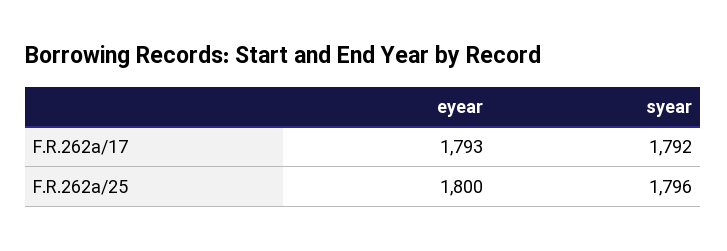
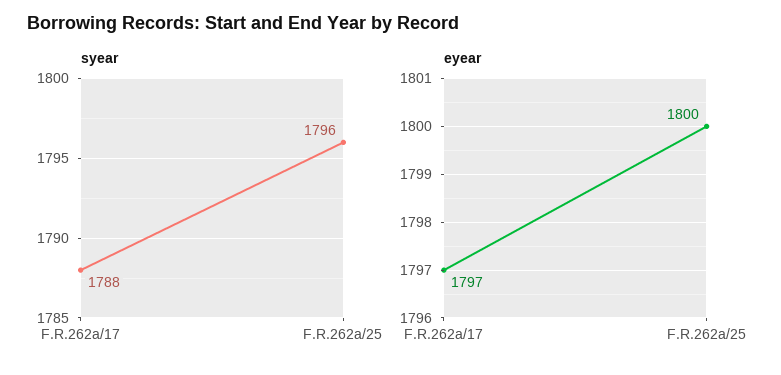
  {
    "eyear": {
-     "F.R.262a/17": 1793,
+     "F.R.262a/17": 1797,
      "F.R.262a/25": 1800
    },
    "syear": {
-     "F.R.262a/17": 1792,
+     "F.R.262a/17": 1788,
      "F.R.262a/25": 1796
    }
  }

